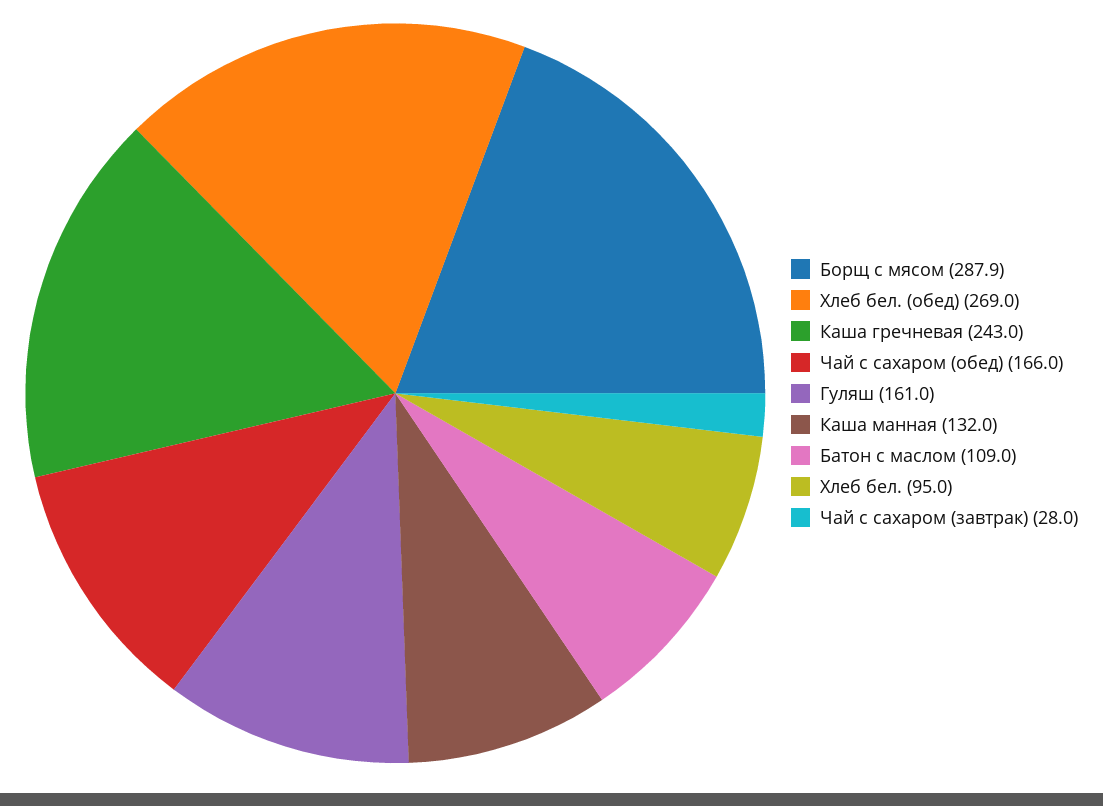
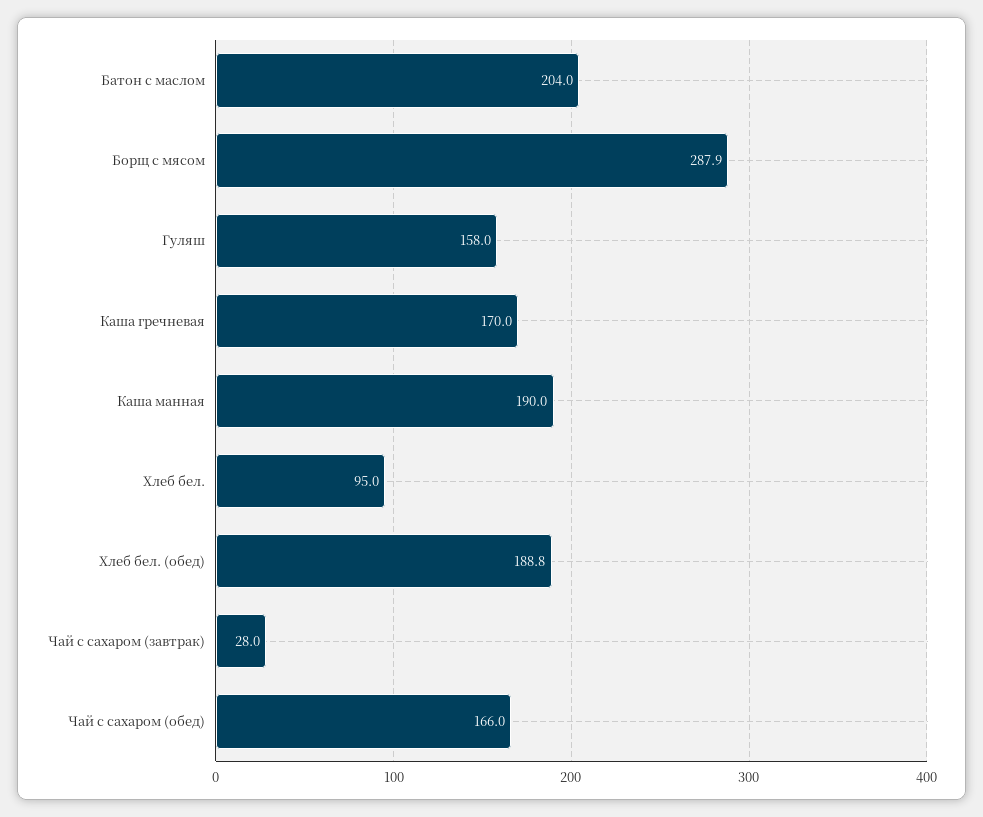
  {
    "Борщ с мясом": 287.9,
-   "Хлеб бел. (обед)": 269,
+   "Хлеб бел. (обед)": 188.8,
-   "Каша гречневая": 243,
+   "Каша гречневая": 170,
    "Чай с сахаром (обед)": 166,
-   "Гуляш": 161,
+   "Гуляш": 158,
-   "Каша манная": 132,
+   "Каша манная": 190,
-   "Батон с маслом": 109,
+   "Батон с маслом": 204,
    "Хлеб бел.": 95,
    "Чай с сахаром (завтрак)": 28
  }

